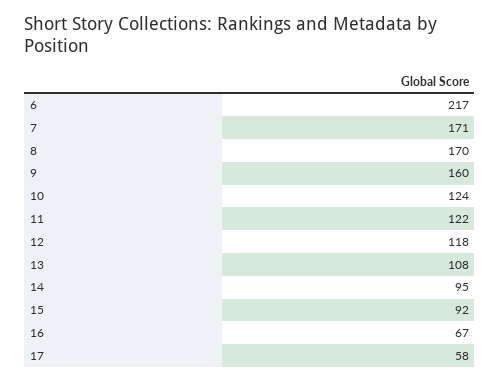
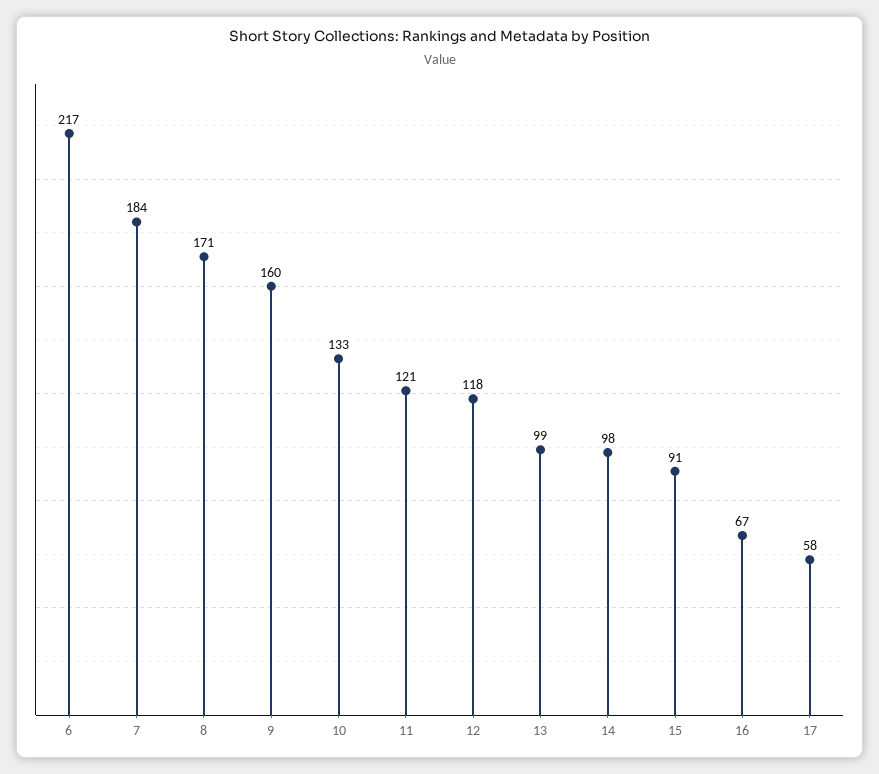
  {
    "6": 217,
-   "7": 171,
+   "7": 184,
-   "8": 170,
+   "8": 171,
    "9": 160,
-   "10": 124,
+   "10": 133,
-   "11": 122,
+   "11": 121,
    "12": 118,
-   "13": 108,
+   "13": 99,
-   "14": 95,
+   "14": 98,
-   "15": 92,
+   "15": 91,
    "16": 67,
    "17": 58
  }

